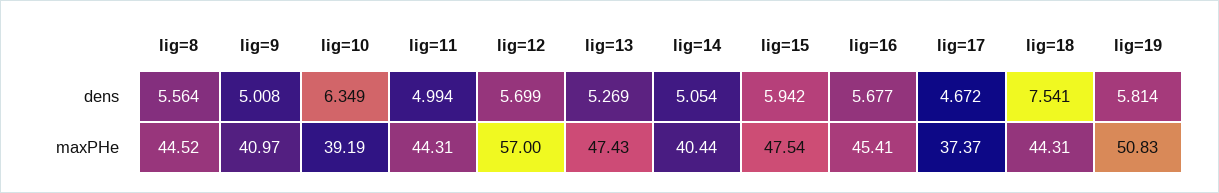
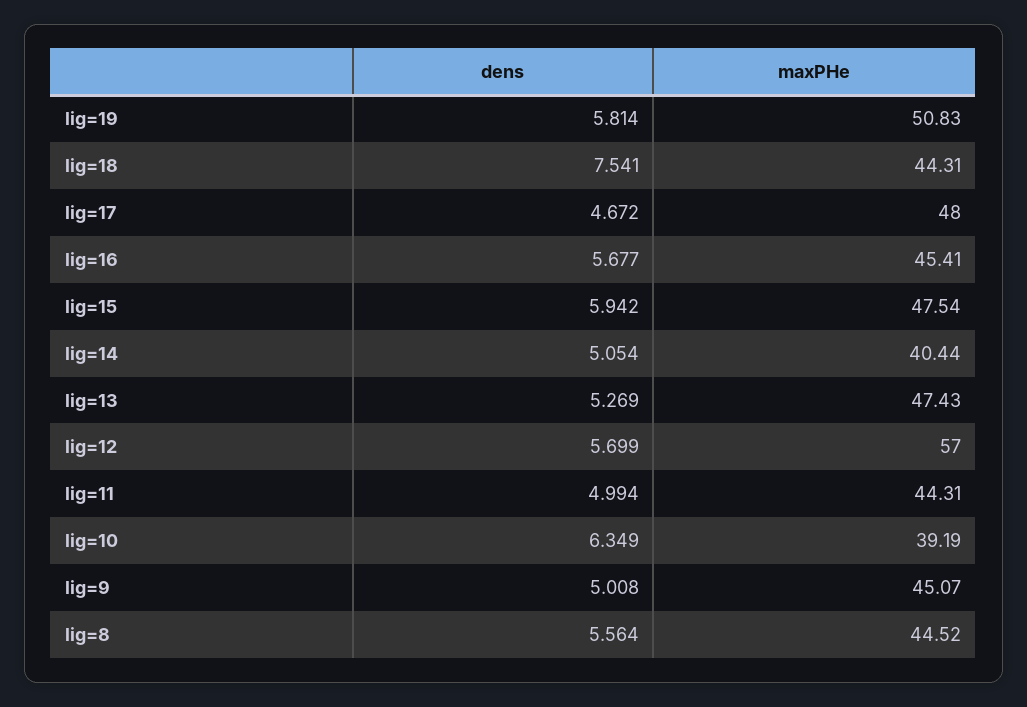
  {
    "lig=8": {
      "dens": 5.564,
      "maxPHe": 44.52
    },
    "lig=9": {
      "dens": 5.008,
-     "maxPHe": 40.97
+     "maxPHe": 45.07
    },
    "lig=10": {
      "dens": 6.349,
      "maxPHe": 39.19
    },
    "lig=11": {
      "dens": 4.994,
      "maxPHe": 44.31
    },
    "lig=12": {
      "dens": 5.699,
      "maxPHe": 57
    },
    "lig=13": {
      "dens": 5.269,
      "maxPHe": 47.43
    },
    "lig=14": {
      "dens": 5.054,
      "maxPHe": 40.44
    },
    "lig=15": {
      "dens": 5.942,
      "maxPHe": 47.54
    },
    "lig=16": {
      "dens": 5.677,
      "maxPHe": 45.41
    },
    "lig=17": {
      "dens": 4.672,
-     "maxPHe": 37.37
+     "maxPHe": 48
    },
    "lig=18": {
      "dens": 7.541,
      "maxPHe": 44.31
    },
    "lig=19": {
      "dens": 5.814,
      "maxPHe": 50.83
    }
  }

